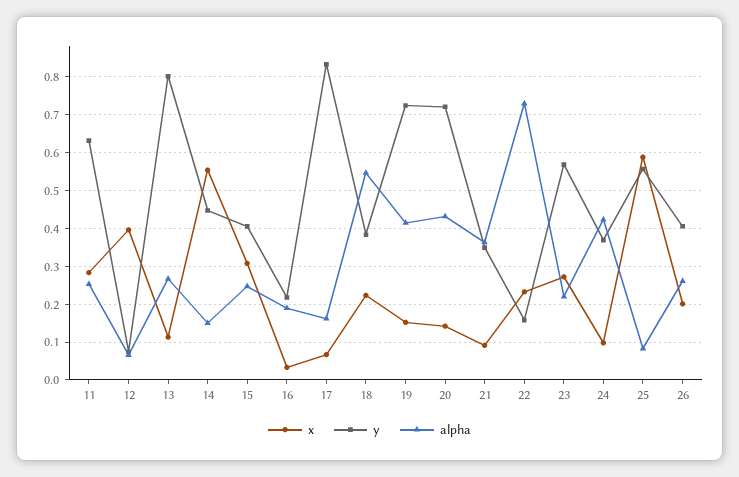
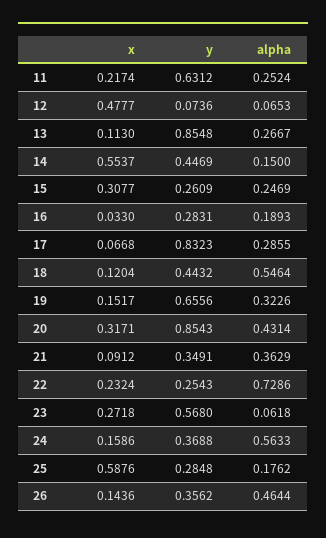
  {
    "x": {
-     "11": 0.28,
+     "11": 0.2174,
-     "12": 0.4,
+     "12": 0.4777,
      "13": 0.113,
      "14": 0.5537,
      "15": 0.3077,
      "16": 0.033,
      "17": 0.0668,
-     "18": 0.22,
+     "18": 0.1204,
      "19": 0.1517,
-     "20": 0.14,
+     "20": 0.3171,
      "21": 0.0912,
      "22": 0.2324,
      "23": 0.2718,
-     "24": 0.1,
+     "24": 0.1586,
      "25": 0.5876,
-     "26": 0.2
+     "26": 0.1436
    },
    "y": {
      "11": 0.6312,
      "12": 0.0736,
-     "13": 0.8,
+     "13": 0.8548,
      "14": 0.4469,
-     "15": 0.4,
+     "15": 0.2609,
-     "16": 0.22,
+     "16": 0.2831,
      "17": 0.8323,
-     "18": 0.38,
+     "18": 0.4432,
-     "19": 0.72,
+     "19": 0.6556,
-     "20": 0.72,
+     "20": 0.8543,
      "21": 0.3491,
-     "22": 0.16,
+     "22": 0.2543,
      "23": 0.568,
      "24": 0.3688,
-     "25": 0.56,
+     "25": 0.2848,
-     "26": 0.4
+     "26": 0.3562
    },
    "alpha": {
      "11": 0.2524,
      "12": 0.0653,
      "13": 0.2667,
      "14": 0.15,
      "15": 0.2469,
      "16": 0.1893,
-     "17": 0.16,
+     "17": 0.2855,
      "18": 0.5464,
-     "19": 0.42,
+     "19": 0.3226,
      "20": 0.4314,
      "21": 0.3629,
      "22": 0.7286,
-     "23": 0.22,
+     "23": 0.0618,
-     "24": 0.42,
+     "24": 0.5633,
-     "25": 0.08,
+     "25": 0.1762,
-     "26": 0.26
+     "26": 0.4644
    }
  }

